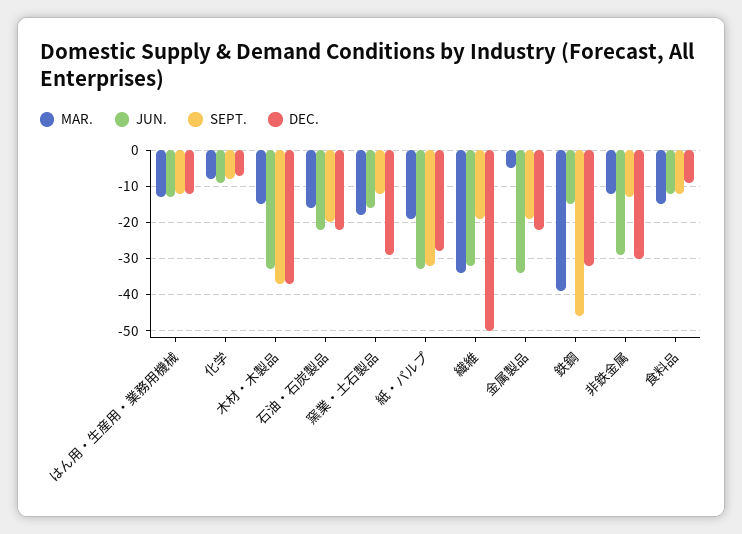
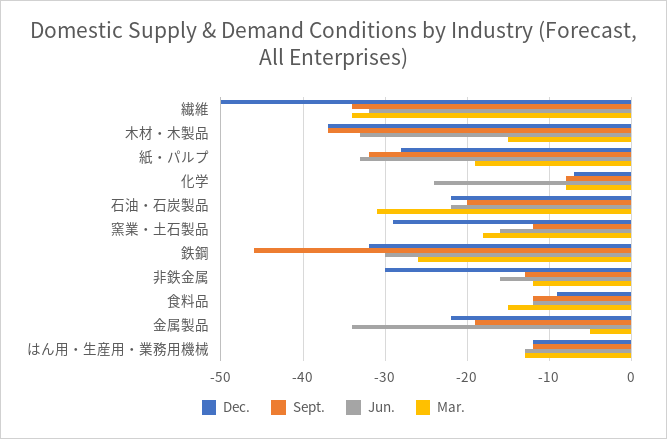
  {
    "MAR.": {
      "はん用・生産用・業務用機械": -13,
      "化学": -8,
      "木材・木製品": -15,
-     "石油・石炭製品": -15,
+     "石油・石炭製品": -31,
      "窯業・土石製品": -18,
      "紙・パルプ": -19,
      "繊維": -34,
      "金属製品": -5,
-     "鉄鋼": -40,
+     "鉄鋼": -26,
      "非鉄金属": -12,
      "食料品": -15
    },
    "JUN.": {
      "はん用・生産用・業務用機械": -13,
-     "化学": -10,
+     "化学": -24,
      "木材・木製品": -33,
      "石油・石炭製品": -22,
      "窯業・土石製品": -16,
      "紙・パルプ": -33,
      "繊維": -32,
      "金属製品": -34,
-     "鉄鋼": -15,
+     "鉄鋼": -30,
-     "非鉄金属": -30,
+     "非鉄金属": -16,
      "食料品": -12
    },
    "SEPT.": {
      "はん用・生産用・業務用機械": -12,
      "化学": -8,
      "木材・木製品": -37,
      "石油・石炭製品": -20,
      "窯業・土石製品": -12,
      "紙・パルプ": -32,
-     "繊維": -20,
+     "繊維": -34,
      "金属製品": -19,
      "鉄鋼": -46,
      "非鉄金属": -13,
      "食料品": -12
    },
    "DEC.": {
      "はん用・生産用・業務用機械": -12,
      "化学": -7,
      "木材・木製品": -37,
      "石油・石炭製品": -22,
      "窯業・土石製品": -29,
      "紙・パルプ": -28,
      "繊維": -50,
      "金属製品": -22,
      "鉄鋼": -32,
      "非鉄金属": -30,
      "食料品": -9
    }
  }

